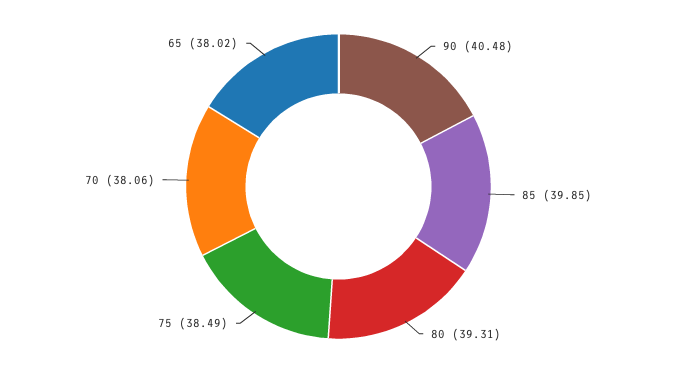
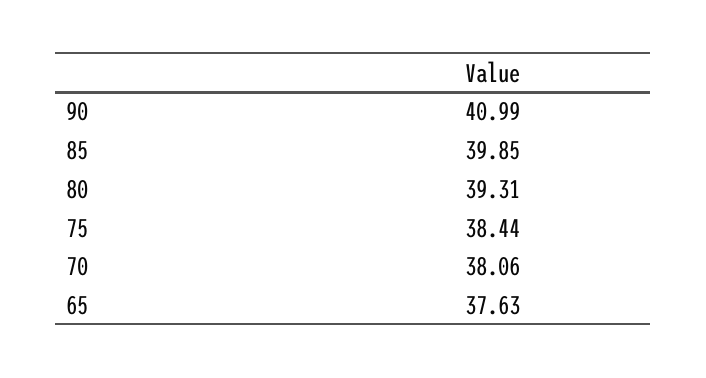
  {
-   "90": 40.48,
+   "90": 40.99,
    "85": 39.85,
    "80": 39.31,
-   "75": 38.49,
+   "75": 38.44,
    "70": 38.06,
-   "65": 38.02
+   "65": 37.63
  }

